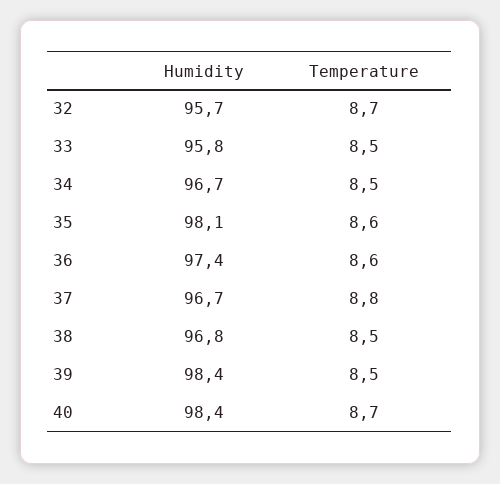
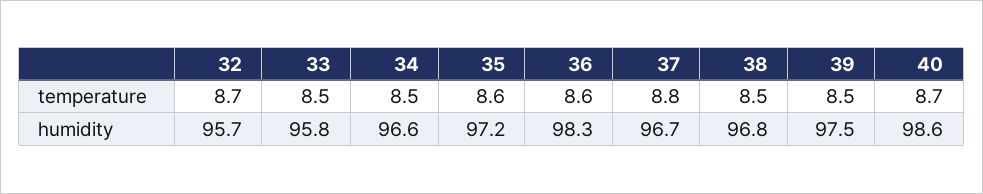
  {
    "Humidity": {
      "32": 95.7,
      "33": 95.8,
-     "34": 96.7,
+     "34": 96.6,
-     "35": 98.1,
+     "35": 97.2,
-     "36": 97.4,
+     "36": 98.3,
      "37": 96.7,
      "38": 96.8,
-     "39": 98.4,
+     "39": 97.5,
-     "40": 98.4
+     "40": 98.6
    },
    "Temperature": {
      "32": 8.7,
      "33": 8.5,
      "34": 8.5,
      "35": 8.6,
      "36": 8.6,
      "37": 8.8,
      "38": 8.5,
      "39": 8.5,
      "40": 8.7
    }
  }

